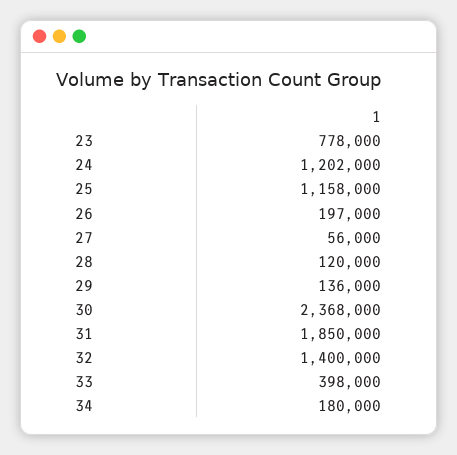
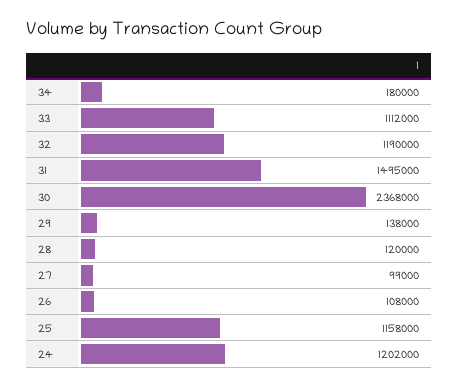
  {
-   "23": 778000,
    "24": 1202000,
    "25": 1158000,
-   "26": 197000,
+   "26": 108000,
-   "27": 56000,
+   "27": 99000,
    "28": 120000,
-   "29": 136000,
+   "29": 138000,
    "30": 2368000,
-   "31": 1850000,
+   "31": 1495000,
-   "32": 1400000,
+   "32": 1190000,
-   "33": 398000,
+   "33": 1112000,
    "34": 180000
  }

